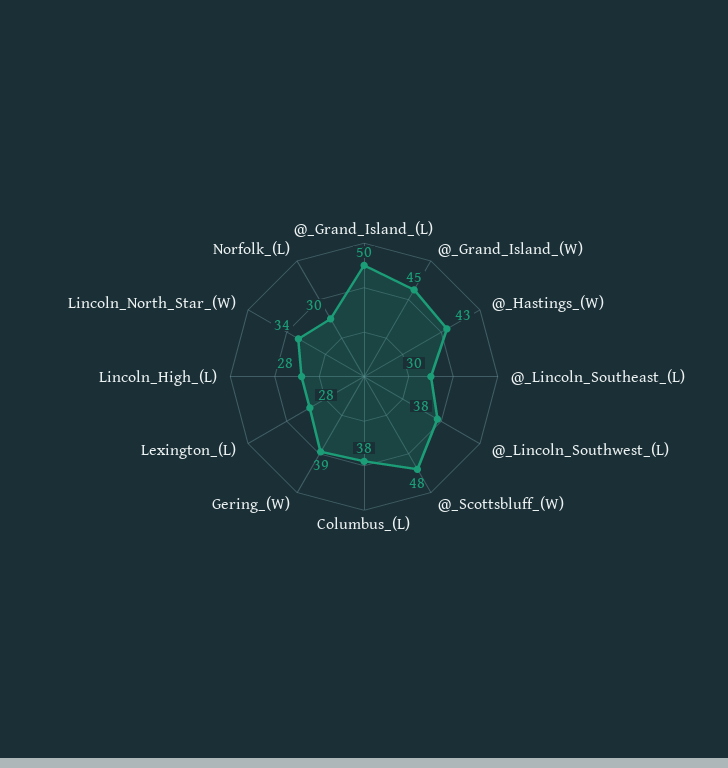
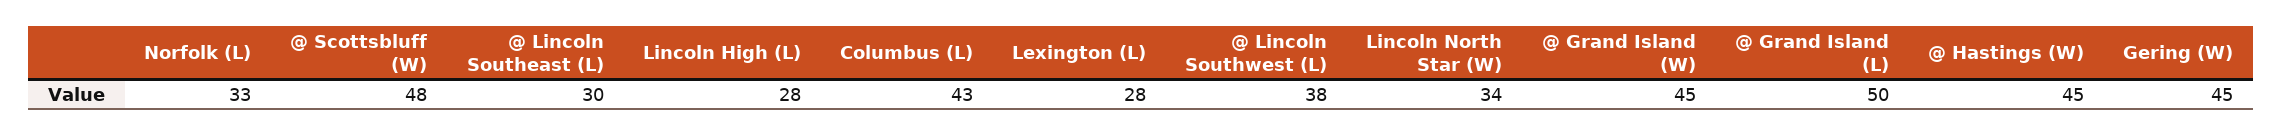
  {
    "@_Grand_Island_(L)": 50,
    "@_Grand_Island_(W)": 45,
-   "@_Hastings_(W)": 43,
+   "@_Hastings_(W)": 45,
    "@_Lincoln_Southeast_(L)": 30,
    "@_Lincoln_Southwest_(L)": 38,
    "@_Scottsbluff_(W)": 48,
-   "Columbus_(L)": 38,
+   "Columbus_(L)": 43,
-   "Gering_(W)": 39,
+   "Gering_(W)": 45,
    "Lexington_(L)": 28,
    "Lincoln_High_(L)": 28,
    "Lincoln_North_Star_(W)": 34,
-   "Norfolk_(L)": 30
+   "Norfolk_(L)": 33
  }

